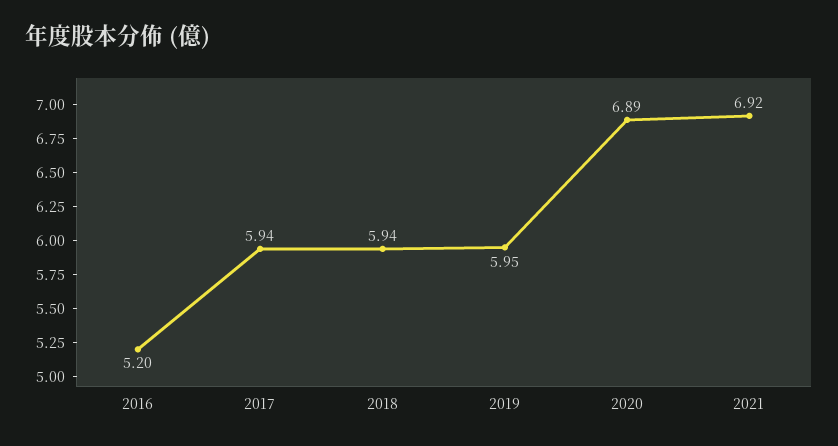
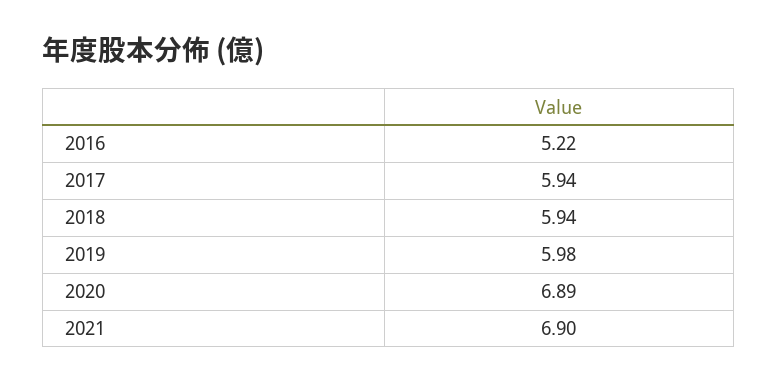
  {
-   "2016": 5.2,
+   "2016": 5.22,
    "2017": 5.94,
    "2018": 5.94,
-   "2019": 5.95,
+   "2019": 5.98,
    "2020": 6.89,
-   "2021": 6.92
+   "2021": 6.9
  }

